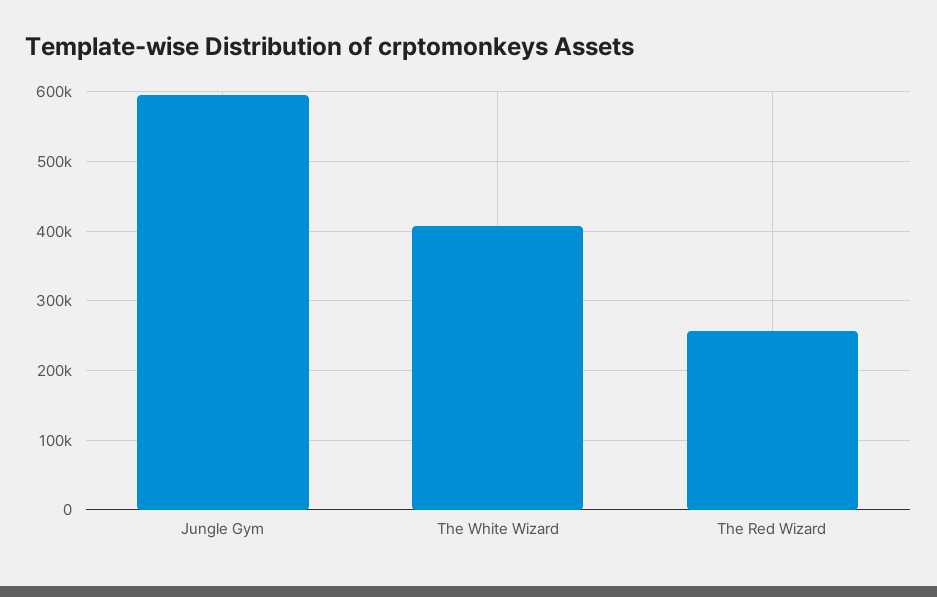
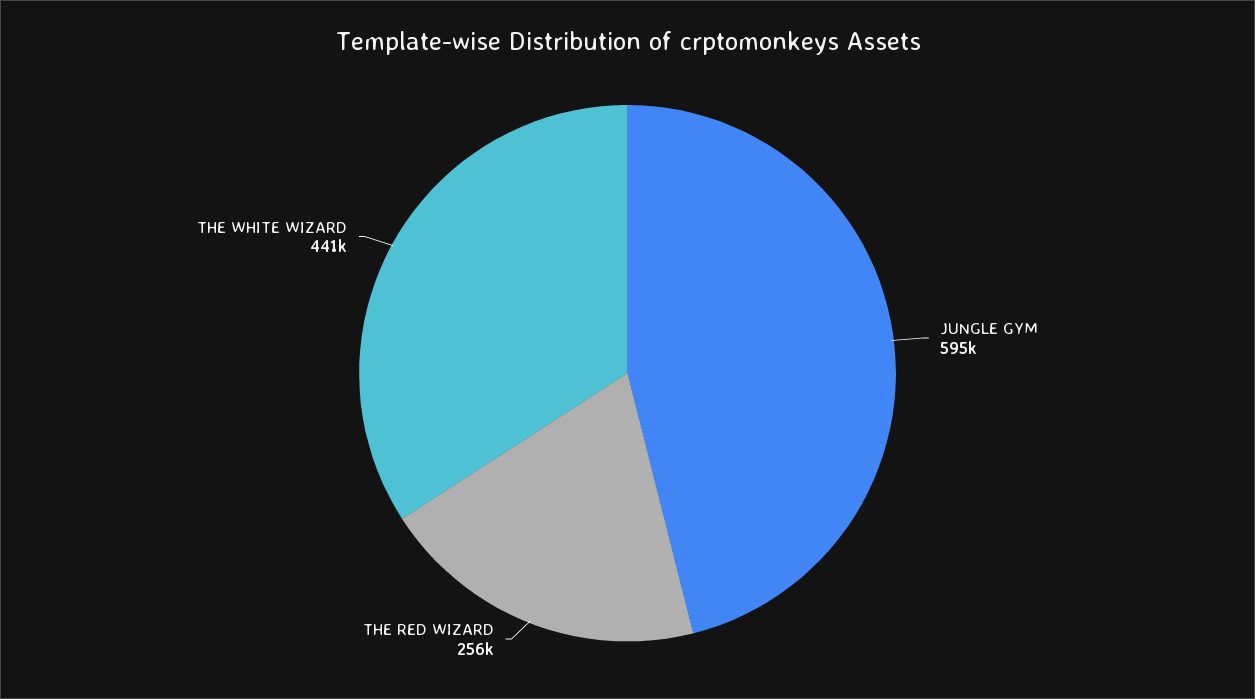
  {
    "Jungle Gym": 595000,
-   "The White Wizard": 410000,
+   "The White Wizard": 441000,
    "The Red Wizard": 256000
  }

